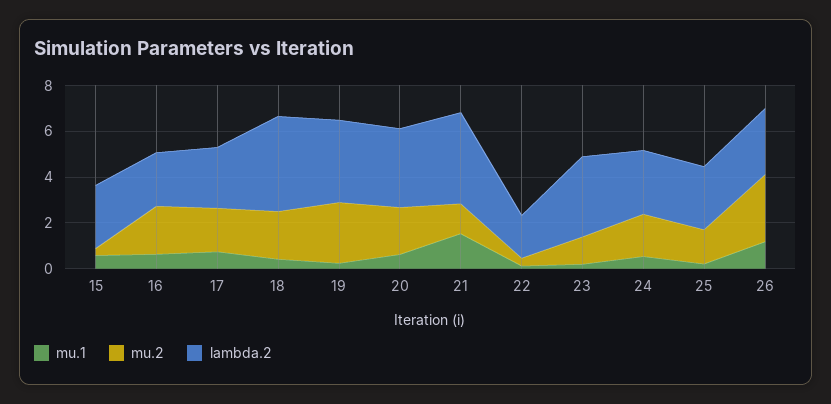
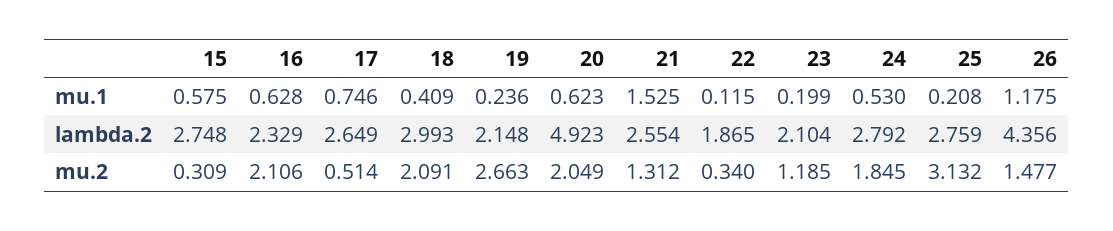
  {
    "mu.1": {
      "15": 0.575,
      "16": 0.628,
      "17": 0.746,
      "18": 0.409,
      "19": 0.236,
      "20": 0.623,
      "21": 1.525,
      "22": 0.115,
      "23": 0.199,
      "24": 0.53,
      "25": 0.208,
      "26": 1.175
    },
    "mu.2": {
      "15": 0.309,
      "16": 2.106,
-     "17": 2,
+     "17": 0.514,
      "18": 2.091,
      "19": 2.663,
      "20": 2.049,
      "21": 1.312,
      "22": 0.34,
      "23": 1.185,
      "24": 1.845,
-     "25": 1.5,
+     "25": 3.132,
-     "26": 3
+     "26": 1.477
    },
    "lambda.2": {
      "15": 2.748,
      "16": 2.329,
      "17": 2.649,
-     "18": 4,
+     "18": 2.993,
-     "19": 3.5,
+     "19": 2.148,
-     "20": 3.5,
+     "20": 4.923,
-     "21": 4,
+     "21": 2.554,
      "22": 1.865,
-     "23": 3.5,
+     "23": 2.104,
      "24": 2.792,
      "25": 2.759,
-     "26": 3
+     "26": 4.356
    }
  }

